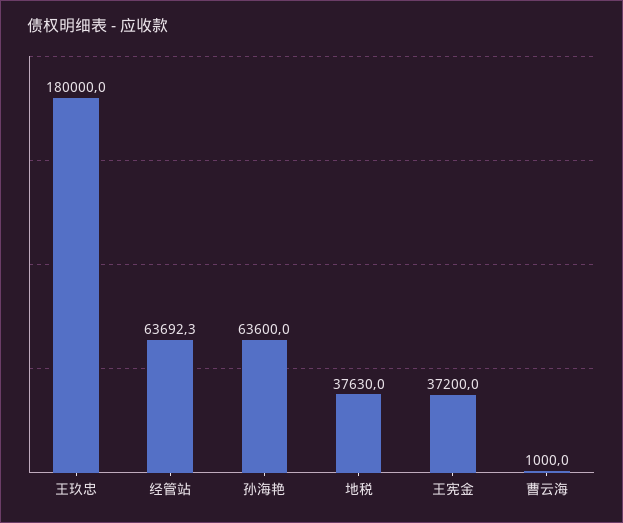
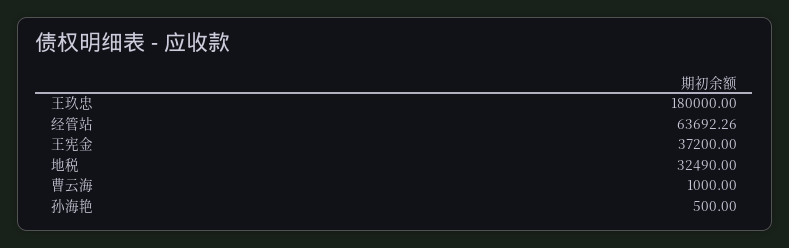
  {
    "王玖忠": 180000,
    "经管站": 63692.26,
-   "孙海艳": 63600,
+   "孙海艳": 500,
-   "地税": 37630,
+   "地税": 32490,
    "王宪金": 37200,
    "曹云海": 1000
  }

